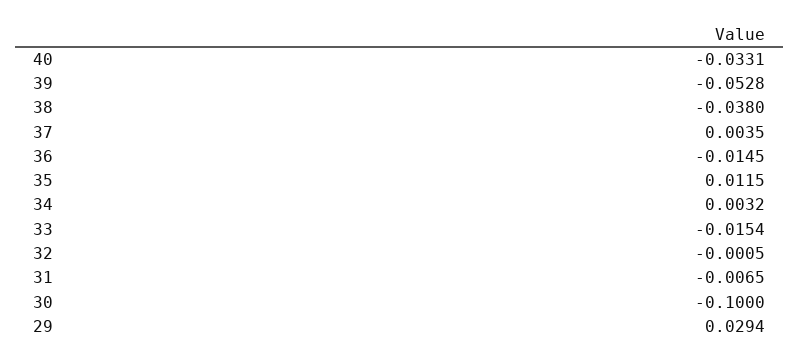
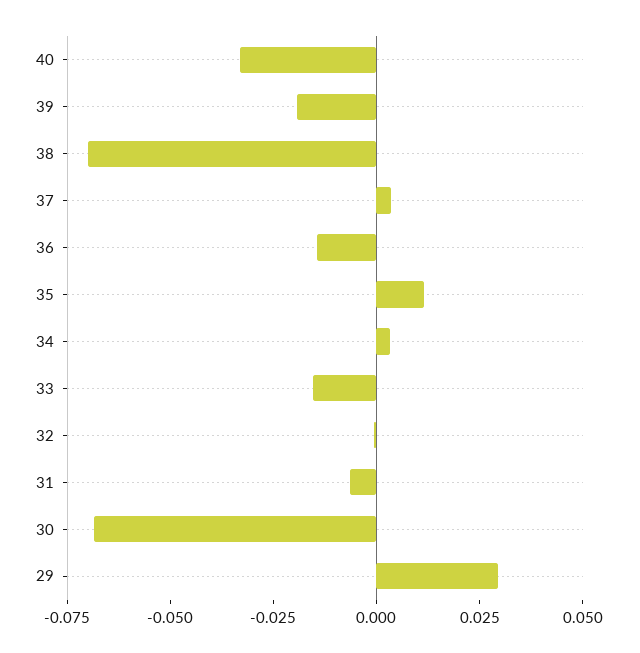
  {
    "40": -0.0331,
-   "39": -0.0528,
+   "39": -0.02,
-   "38": -0.038,
+   "38": -0.07,
    "37": 0.0035,
    "36": -0.0145,
    "35": 0.0115,
    "34": 0.0032,
    "33": -0.0154,
    "32": -0.0005,
    "31": -0.0065,
-   "30": -0.1,
+   "30": -0.07,
    "29": 0.0294
  }

